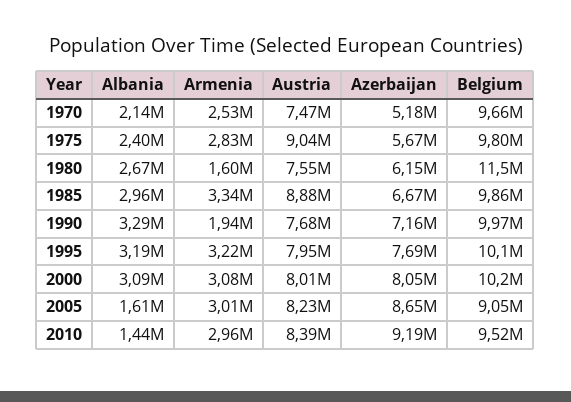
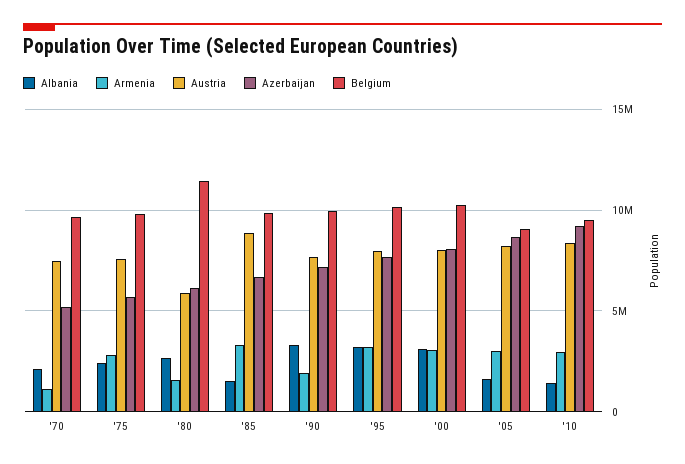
  {
    "Albania": {
      "1970": 2140000,
      "1975": 2400000,
      "1980": 2670000,
-     "1985": 2960000,
+     "1985": 1500000,
      "1990": 3290000,
      "1995": 3190000,
      "2000": 3090000,
      "2005": 1610000,
      "2010": 1440000
    },
    "Armenia": {
-     "1970": 2530000,
+     "1970": 1000000,
      "1975": 2830000,
      "1980": 1600000,
      "1985": 3340000,
      "1990": 1940000,
      "1995": 3220000,
      "2000": 3080000,
      "2005": 3010000,
      "2010": 2960000
    },
    "Austria": {
      "1970": 7470000,
-     "1975": 9040000,
+     "1975": 7500000,
-     "1980": 7550000,
+     "1980": 6000000,
      "1985": 8880000,
      "1990": 7680000,
      "1995": 7950000,
      "2000": 8010000,
      "2005": 8230000,
      "2010": 8390000
    },
    "Azerbaijan": {
      "1970": 5180000,
      "1975": 5670000,
      "1980": 6150000,
      "1985": 6670000,
      "1990": 7160000,
      "1995": 7690000,
      "2000": 8050000,
      "2005": 8650000,
      "2010": 9190000
    },
    "Belgium": {
      "1970": 9660000,
      "1975": 9800000,
      "1980": 11500000,
      "1985": 9860000,
      "1990": 9970000,
      "1995": 10100000,
      "2000": 10200000,
      "2005": 9050000,
      "2010": 9520000
    }
  }

